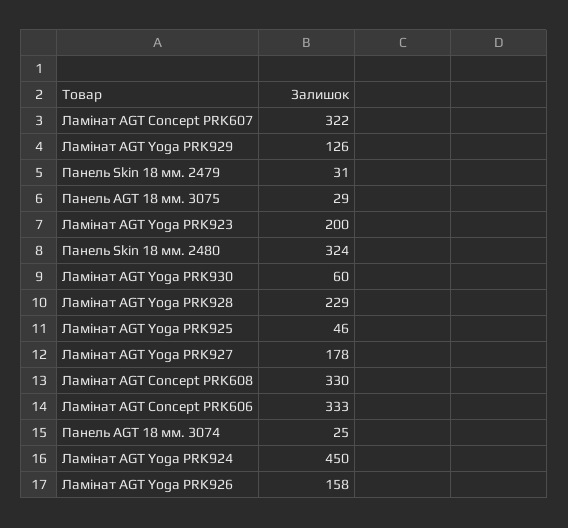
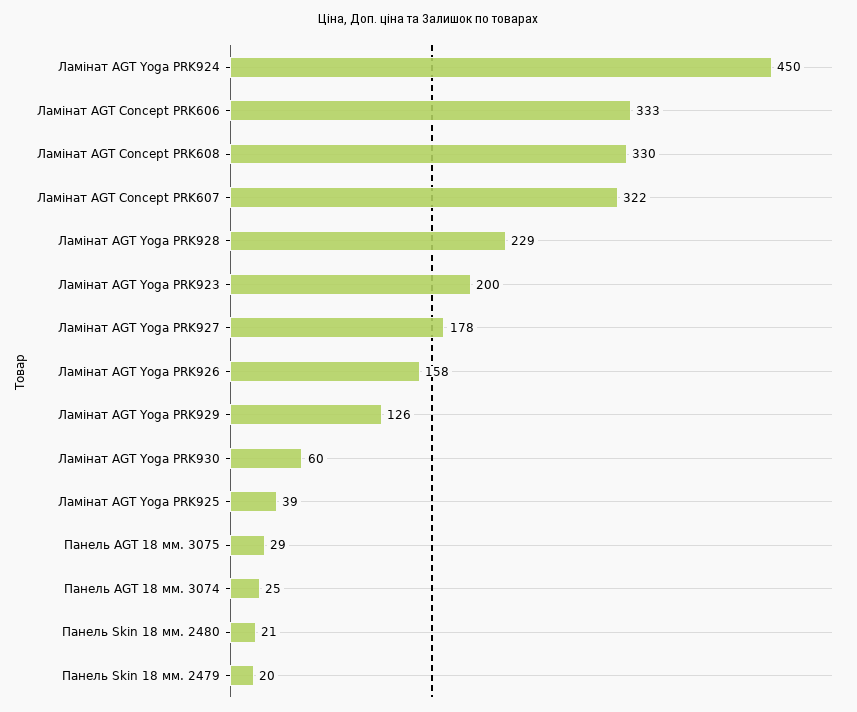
  {
    "Ламінат AGT Concept PRK607": 322,
    "Ламінат AGT Yoga PRK929": 126,
-   "Панель Skin 18 мм. 2479": 31,
+   "Панель Skin 18 мм. 2479": 20,
    "Панель AGT 18 мм. 3075": 29,
    "Ламінат AGT Yoga PRK923": 200,
-   "Панель Skin 18 мм. 2480": 324,
+   "Панель Skin 18 мм. 2480": 21,
    "Ламінат AGT Yoga PRK930": 60,
    "Ламінат AGT Yoga PRK928": 229,
-   "Ламінат AGT Yoga PRK925": 46,
+   "Ламінат AGT Yoga PRK925": 39,
    "Ламінат AGT Yoga PRK927": 178,
    "Ламінат AGT Concept PRK608": 330,
    "Ламінат AGT Concept PRK606": 333,
    "Панель AGT 18 мм. 3074": 25,
    "Ламінат AGT Yoga PRK924": 450,
    "Ламінат AGT Yoga PRK926": 158
  }

